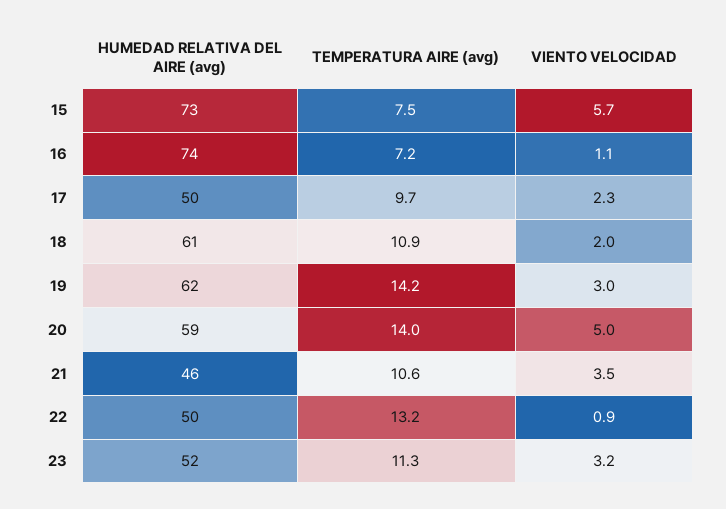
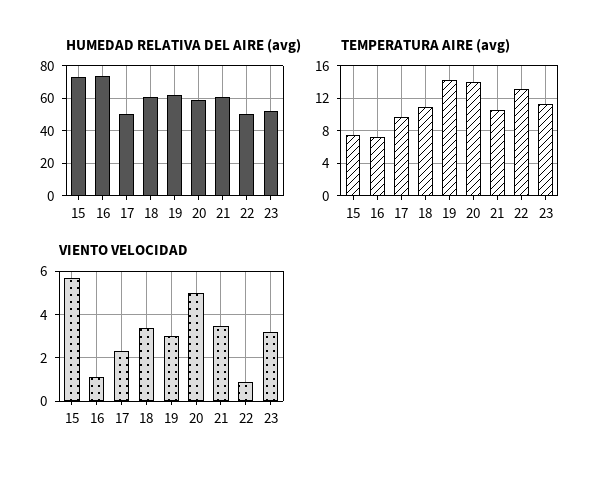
  {
    "HUMEDAD RELATIVA DEL AIRE (avg)": {
      "15": 73,
      "16": 74,
      "17": 50,
      "18": 61,
      "19": 62,
      "20": 59,
-     "21": 46,
+     "21": 60,
      "22": 50,
      "23": 52
    },
    "TEMPERATURA AIRE (avg)": {
      "15": 7.5,
      "16": 7.2,
      "17": 9.7,
      "18": 10.9,
      "19": 14.2,
      "20": 14,
      "21": 10.6,
      "22": 13.2,
      "23": 11.3
    },
    "VIENTO VELOCIDAD": {
      "15": 5.7,
      "16": 1.1,
      "17": 2.3,
-     "18": 2,
+     "18": 3.5,
      "19": 3,
      "20": 5,
      "21": 3.5,
      "22": 0.9,
      "23": 3.2
    }
  }

